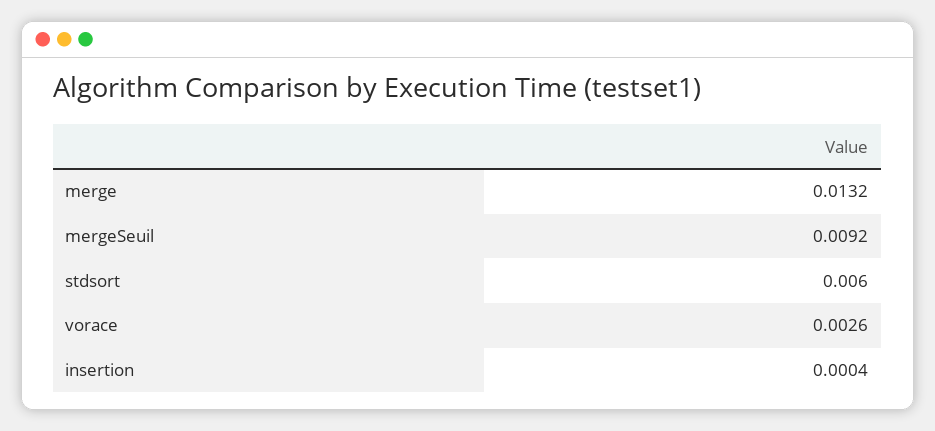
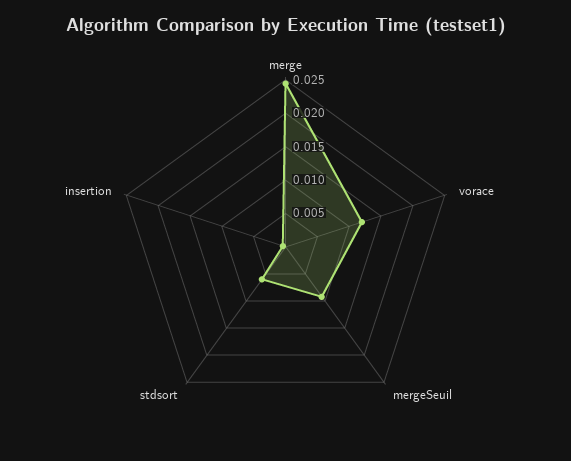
  {
-   "merge": 0.0132,
+   "merge": 0.025,
    "mergeSeuil": 0.0092,
    "stdsort": 0.006,
-   "vorace": 0.0026,
+   "vorace": 0.0125,
    "insertion": 0.0004
  }

